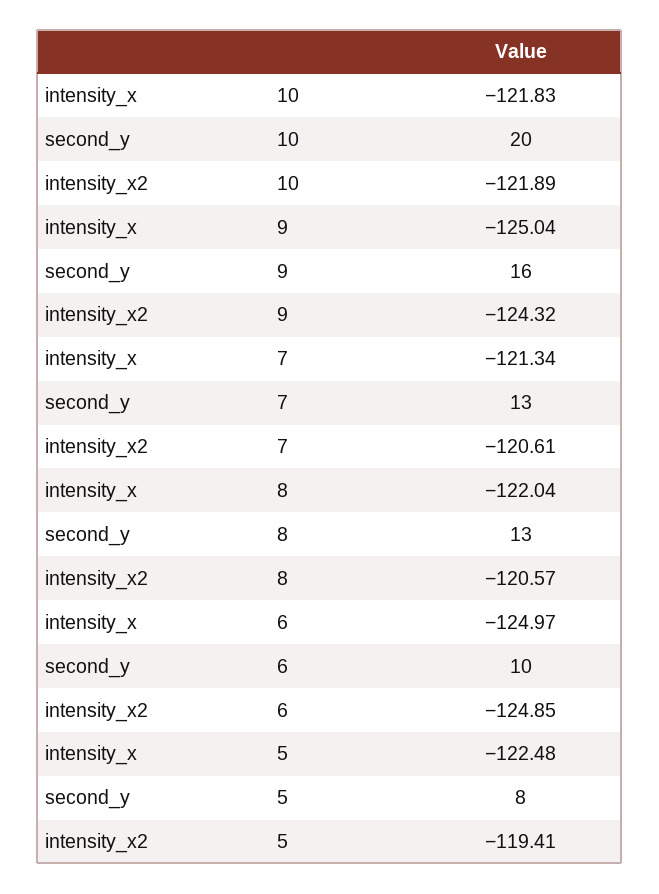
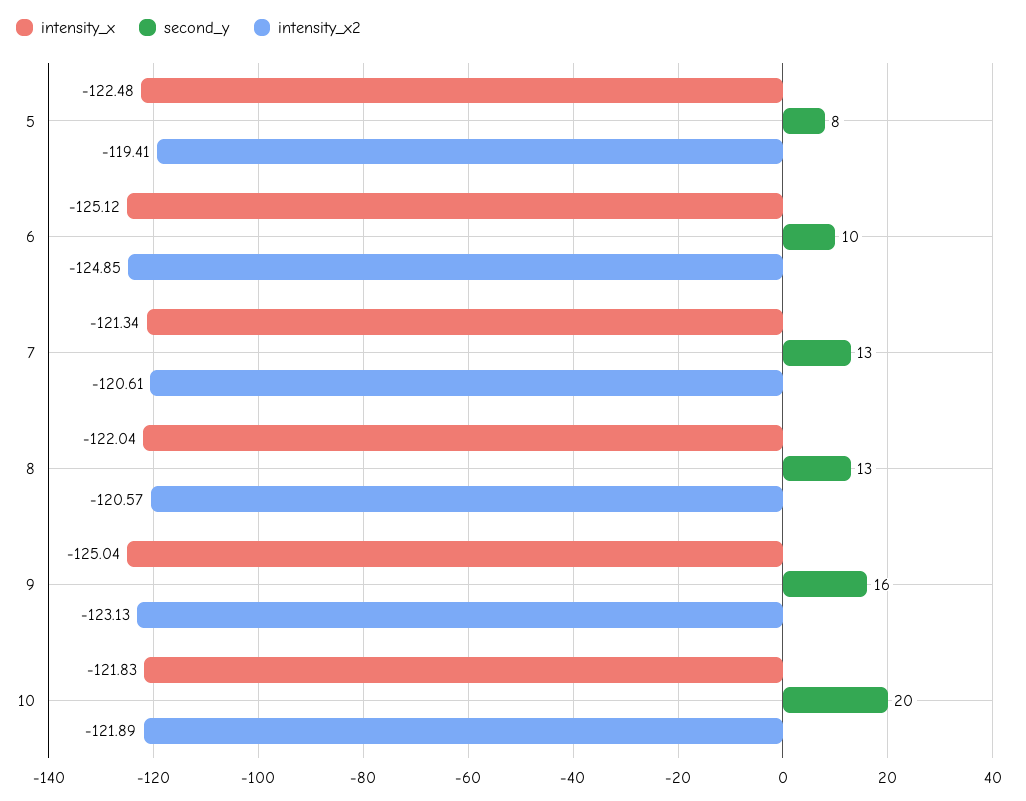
  {
    "intensity_x": {
      "10": -121.83,
      "9": -125.04,
      "7": -121.34,
      "8": -122.04,
-     "6": -124.97,
+     "6": -125.12,
      "5": -122.48
    },
    "second_y": {
      "10": 20,
      "9": 16,
      "7": 13,
      "8": 13,
      "6": 10,
      "5": 8
    },
    "intensity_x2": {
      "10": -121.89,
-     "9": -124.32,
+     "9": -123.13,
      "7": -120.61,
      "8": -120.57,
      "6": -124.85,
      "5": -119.41
    }
  }

